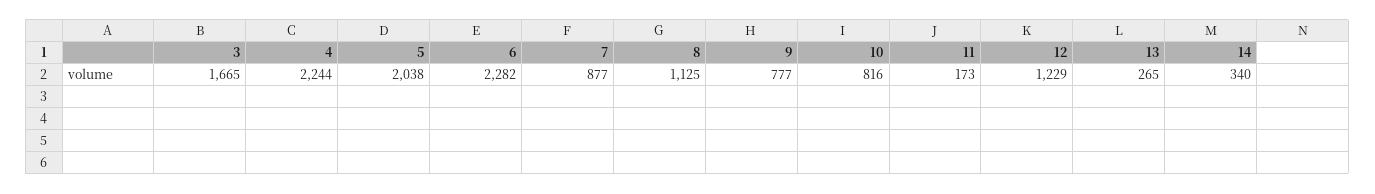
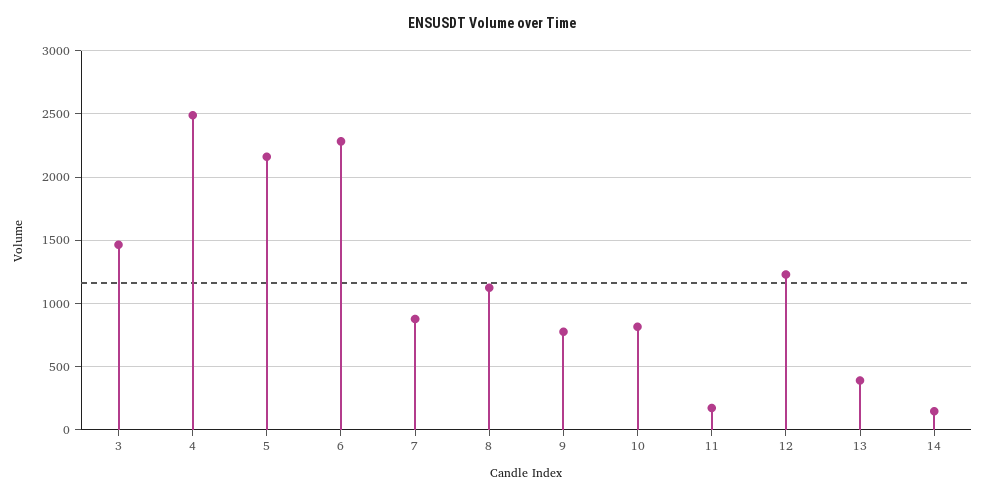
  {
-   "3": 1665,
+   "3": 1450,
-   "4": 2244,
+   "4": 2500,
-   "5": 2038,
+   "5": 2150,
    "6": 2282,
    "7": 877,
    "8": 1125,
    "9": 777,
    "10": 816,
    "11": 173,
    "12": 1229,
-   "13": 265,
+   "13": 400,
-   "14": 340
+   "14": 150
  }

